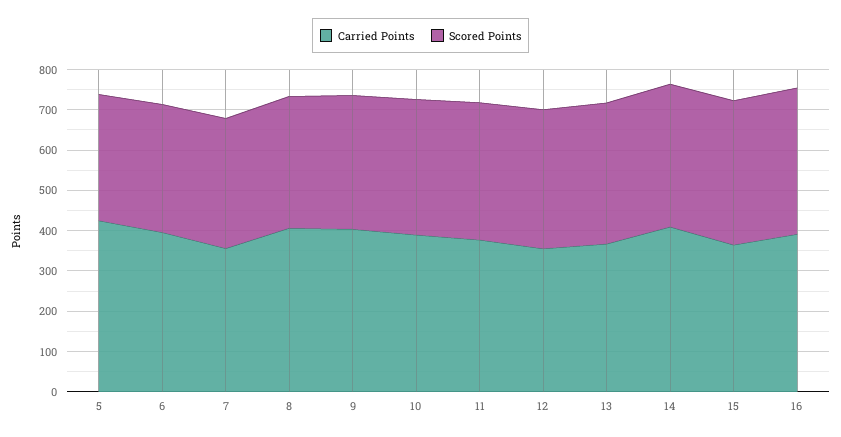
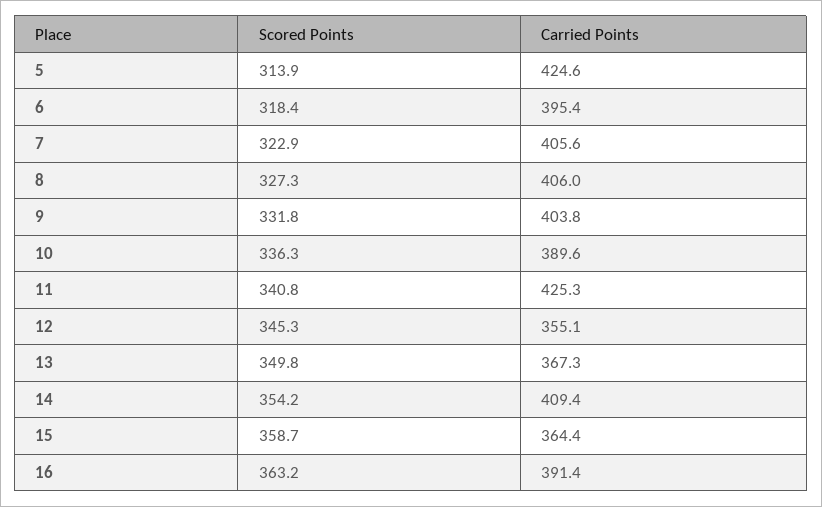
  {
    "Carried Points": {
      "5": 424.6,
      "6": 395.4,
-     "7": 360,
+     "7": 405.6,
      "8": 406,
      "9": 403.8,
      "10": 389.6,
-     "11": 380,
+     "11": 425.3,
      "12": 355.1,
      "13": 367.3,
      "14": 409.4,
      "15": 364.4,
      "16": 391.4
    },
    "Scored Points": {
      "5": 313.9,
      "6": 318.4,
      "7": 322.9,
      "8": 327.3,
      "9": 331.8,
      "10": 336.3,
      "11": 340.8,
      "12": 345.3,
      "13": 349.8,
      "14": 354.2,
      "15": 358.7,
      "16": 363.2
    }
  }

